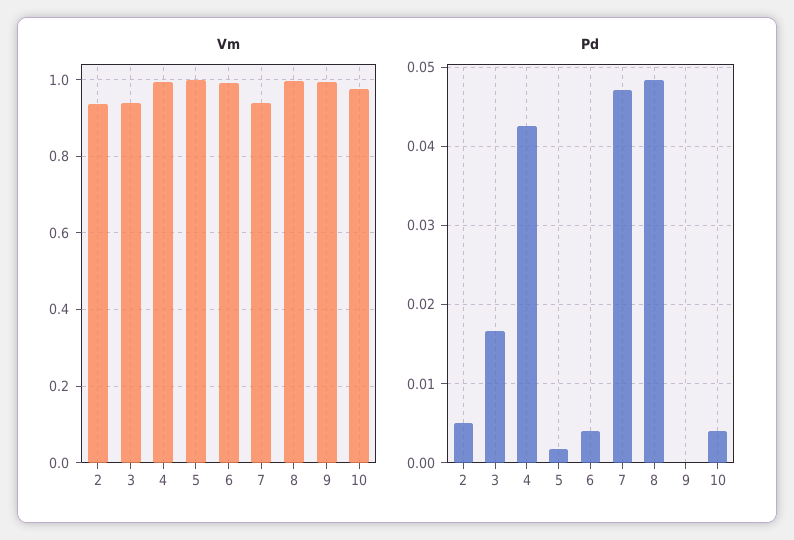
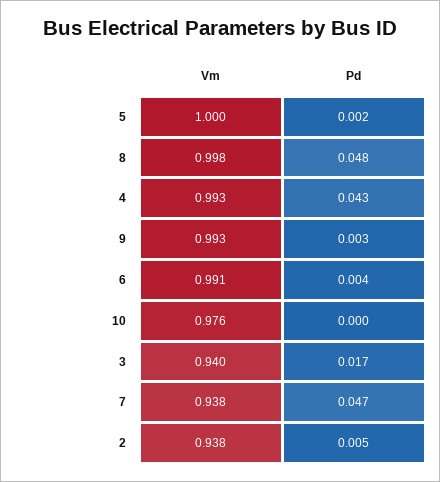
  {
    "Vm": {
      "2": 0.938,
      "3": 0.94,
      "4": 0.993,
      "5": 1,
      "6": 0.991,
      "7": 0.938,
      "8": 0.998,
      "9": 0.993,
      "10": 0.976
    },
    "Pd": {
      "2": 0.005,
      "3": 0.017,
      "4": 0.043,
      "5": 0.002,
      "6": 0.004,
      "7": 0.047,
      "8": 0.048,
-     "9": 0,
+     "9": 0.003,
-     "10": 0.004
+     "10": 0
    }
  }

